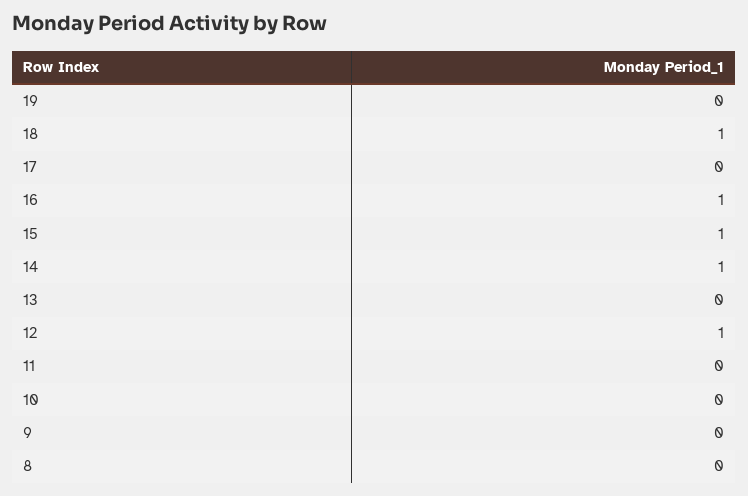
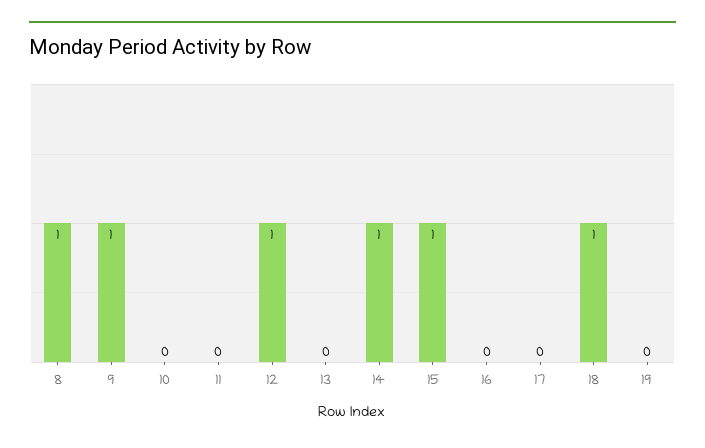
  {
    "19": 0,
    "18": 1,
    "17": 0,
-   "16": 1,
+   "16": 0,
    "15": 1,
    "14": 1,
    "13": 0,
    "12": 1,
    "11": 0,
    "10": 0,
-   "9": 0,
+   "9": 1,
-   "8": 0
+   "8": 1
  }

